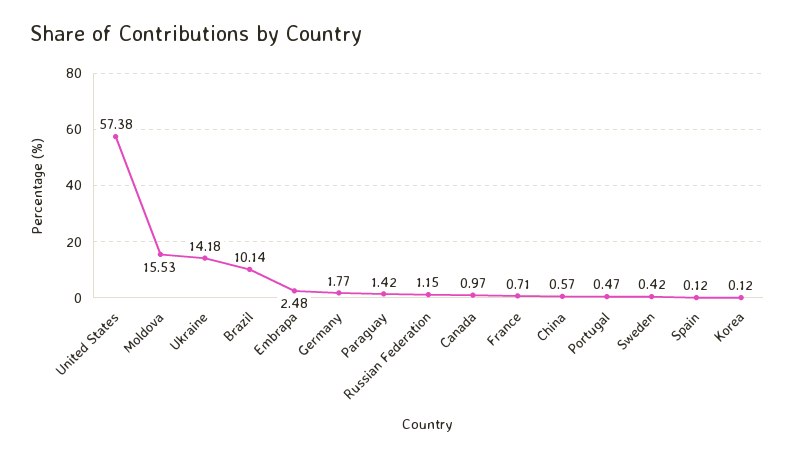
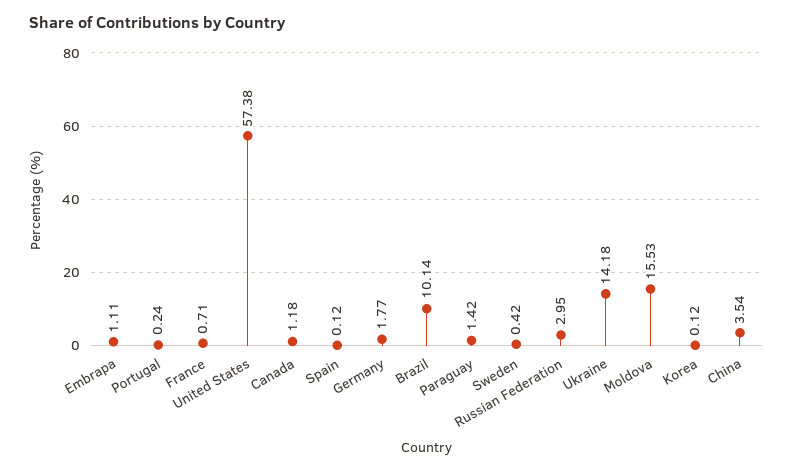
  {
    "United States": 57.38,
    "Moldova": 15.53,
    "Ukraine": 14.18,
    "Brazil": 10.14,
-   "Embrapa": 2.48,
+   "Embrapa": 1.11,
    "Germany": 1.77,
    "Paraguay": 1.42,
-   "Russian Federation": 1.15,
+   "Russian Federation": 2.95,
-   "Canada": 0.97,
+   "Canada": 1.18,
    "France": 0.71,
-   "China": 0.57,
+   "China": 3.54,
-   "Portugal": 0.47,
+   "Portugal": 0.24,
    "Sweden": 0.42,
    "Spain": 0.12,
    "Korea": 0.12
  }

